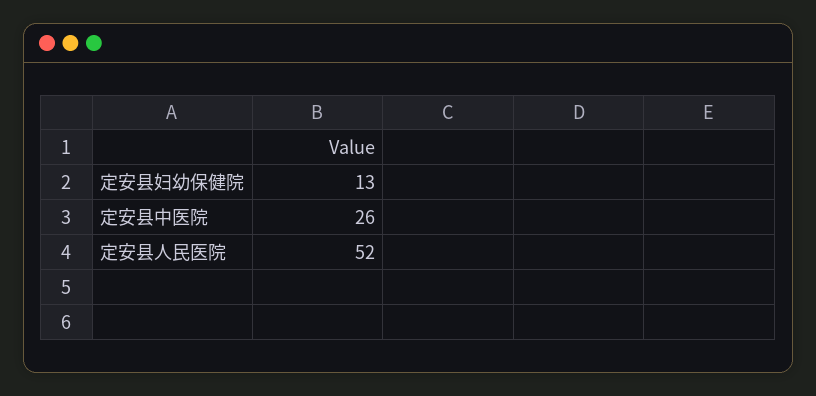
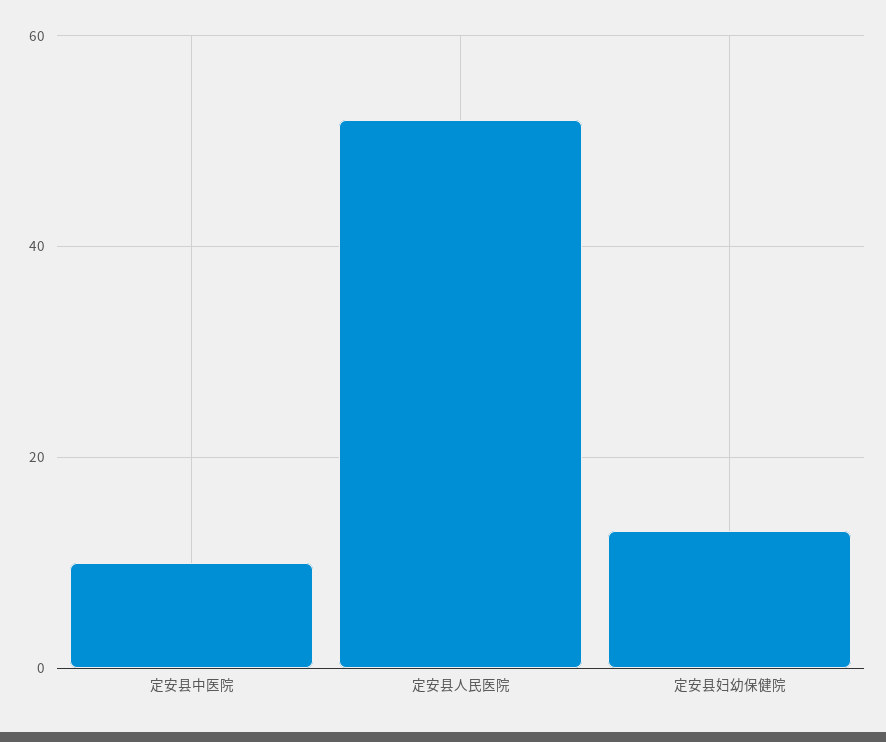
  {
    "定安县妇幼保健院": 13,
-   "定安县中医院": 26,
+   "定安县中医院": 10,
    "定安县人民医院": 52
  }

